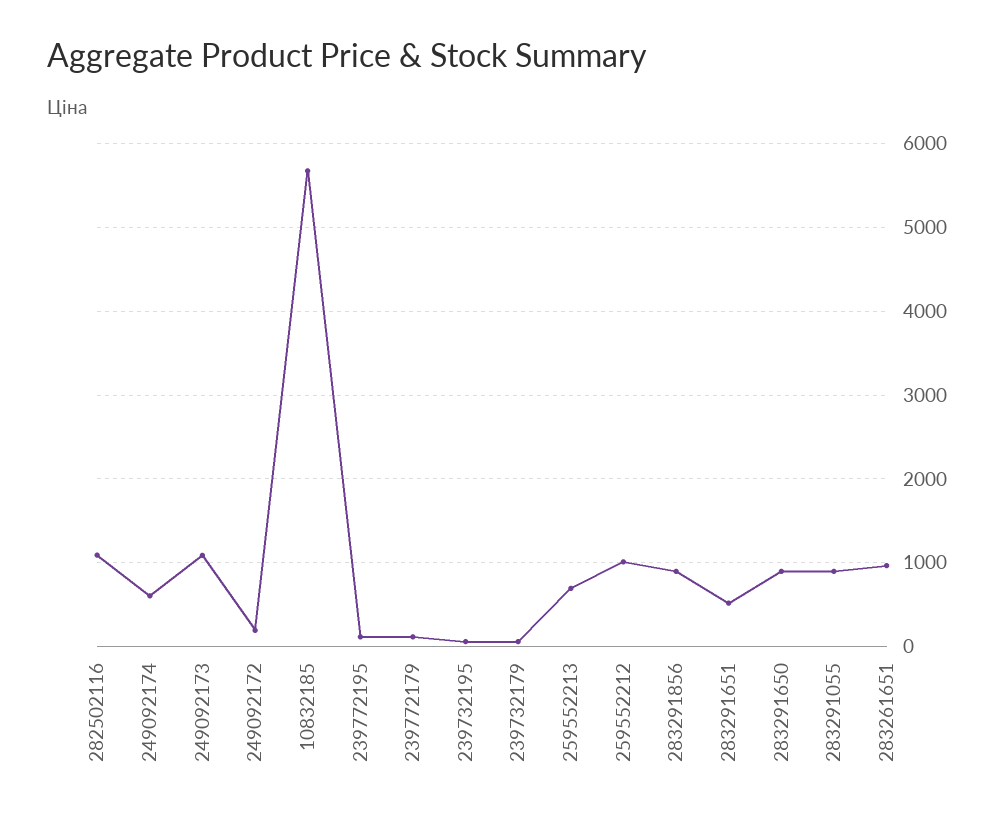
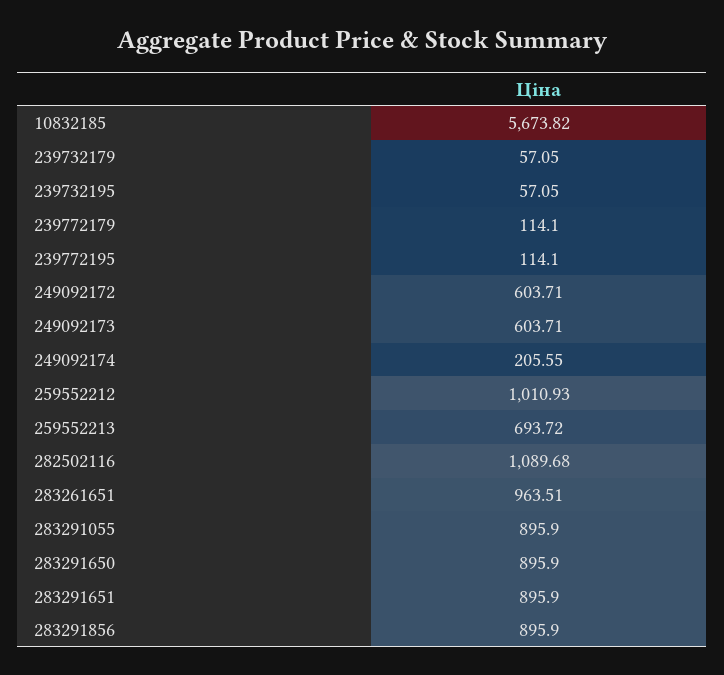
  {
    "282502116": 1089.68,
-   "249092174": 600,
+   "249092174": 205.55,
-   "249092173": 1100,
+   "249092173": 603.71,
-   "249092172": 200,
+   "249092172": 603.71,
    "10832185": 5673.82,
    "239772195": 114.1,
    "239772179": 114.1,
    "239732195": 57.05,
    "239732179": 57.05,
    "259552213": 693.72,
    "259552212": 1010.93,
    "283291856": 895.9,
-   "283291651": 500,
+   "283291651": 895.9,
    "283291650": 895.9,
    "283291055": 895.9,
    "283261651": 963.51
  }

